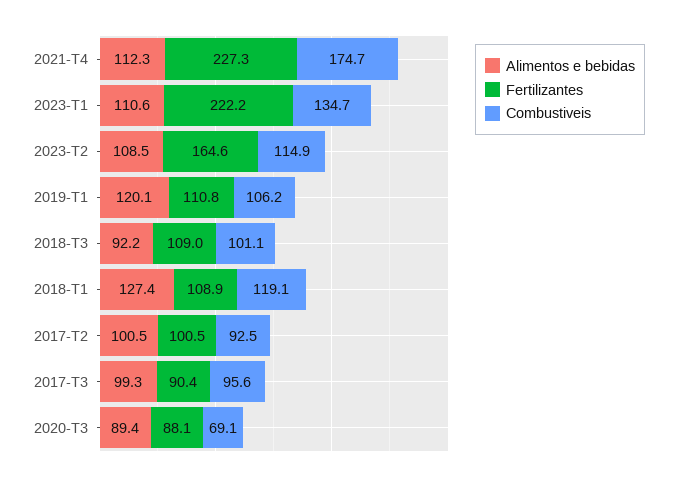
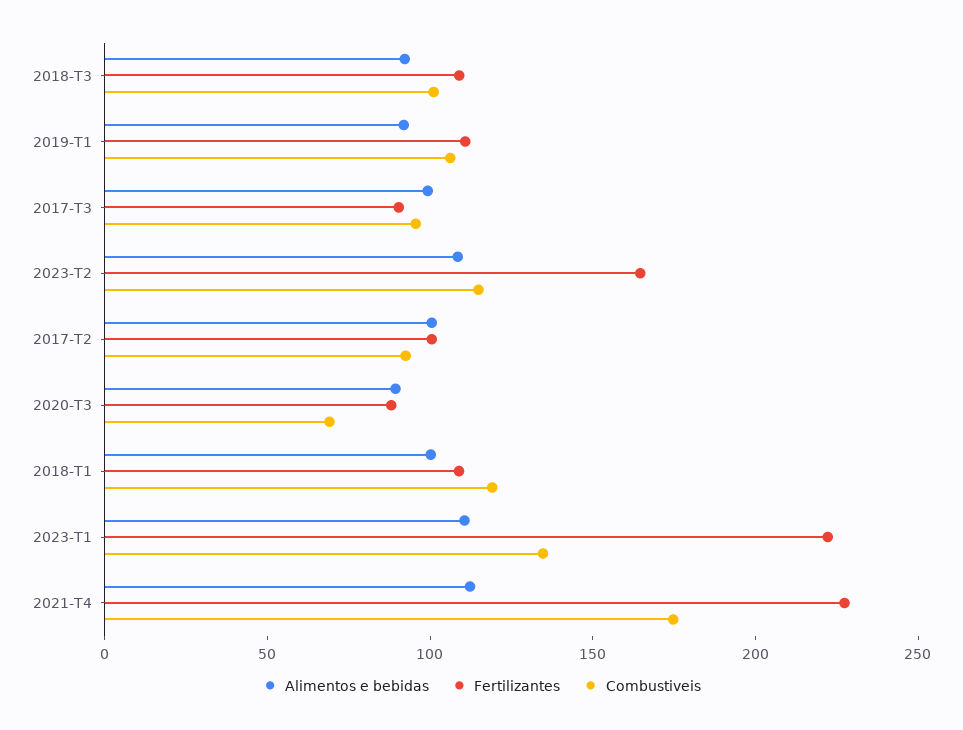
  {
    "Alimentos e bebidas": {
      "2021-T4": 112.3,
      "2023-T1": 110.6,
      "2023-T2": 108.5,
-     "2019-T1": 120.1,
+     "2019-T1": 90,
      "2018-T3": 92.2,
-     "2018-T1": 127.4,
+     "2018-T1": 100,
      "2017-T2": 100.5,
      "2017-T3": 99.3,
      "2020-T3": 89.4
    },
    "Fertilizantes": {
      "2021-T4": 227.3,
      "2023-T1": 222.2,
      "2023-T2": 164.6,
      "2019-T1": 110.8,
      "2018-T3": 109,
      "2018-T1": 108.9,
      "2017-T2": 100.5,
      "2017-T3": 90.4,
      "2020-T3": 88.1
    },
    "Combustiveis": {
      "2021-T4": 174.7,
      "2023-T1": 134.7,
      "2023-T2": 114.9,
      "2019-T1": 106.2,
      "2018-T3": 101.1,
      "2018-T1": 119.1,
      "2017-T2": 92.5,
      "2017-T3": 95.6,
      "2020-T3": 69.1
    }
  }

